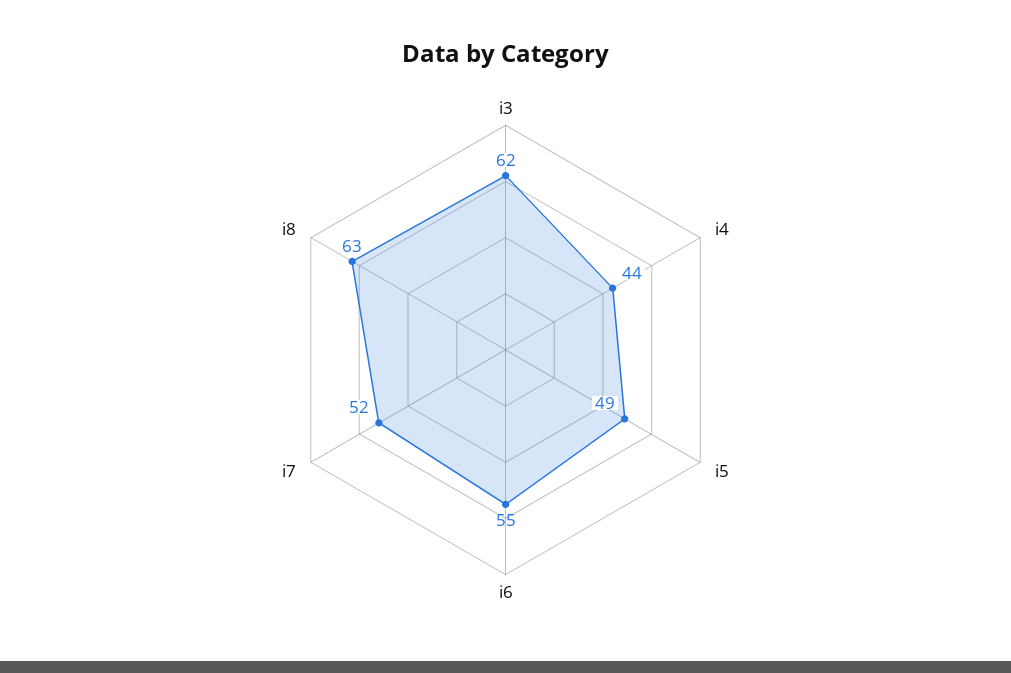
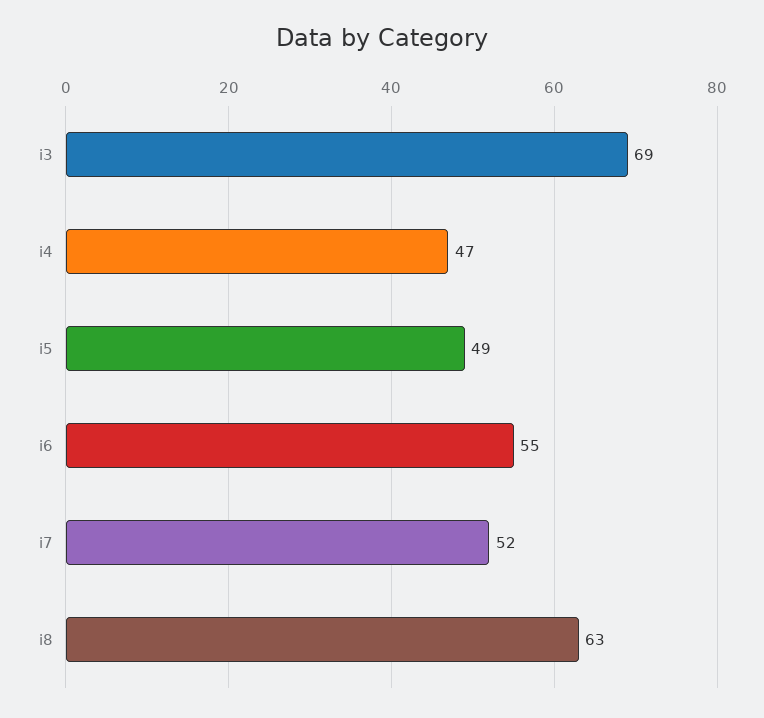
  {
-   "i3": 62,
+   "i3": 69,
-   "i4": 44,
+   "i4": 47,
    "i5": 49,
    "i6": 55,
    "i7": 52,
    "i8": 63
  }

